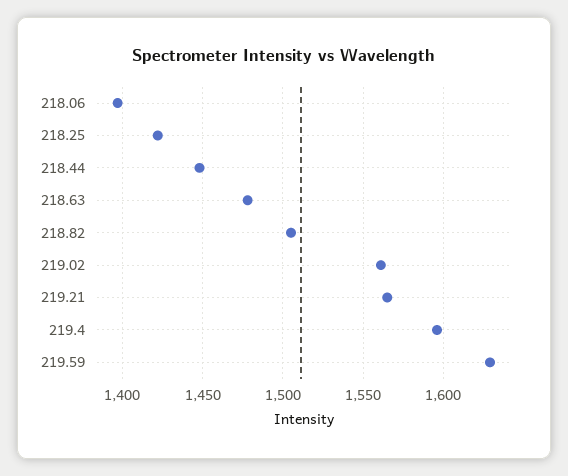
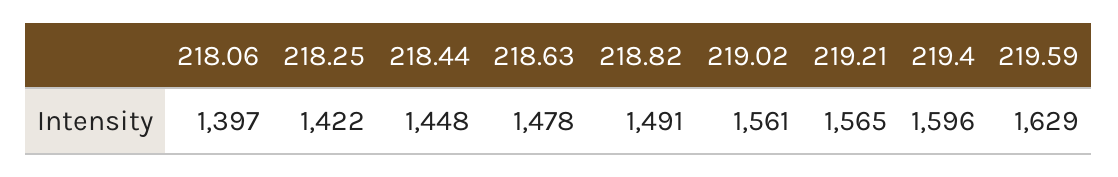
  {
    "218.06": 1397,
    "218.25": 1422,
    "218.44": 1448,
    "218.63": 1478,
-   "218.82": 1505,
+   "218.82": 1491,
    "219.02": 1561,
    "219.21": 1565,
    "219.4": 1596,
    "219.59": 1629
  }

